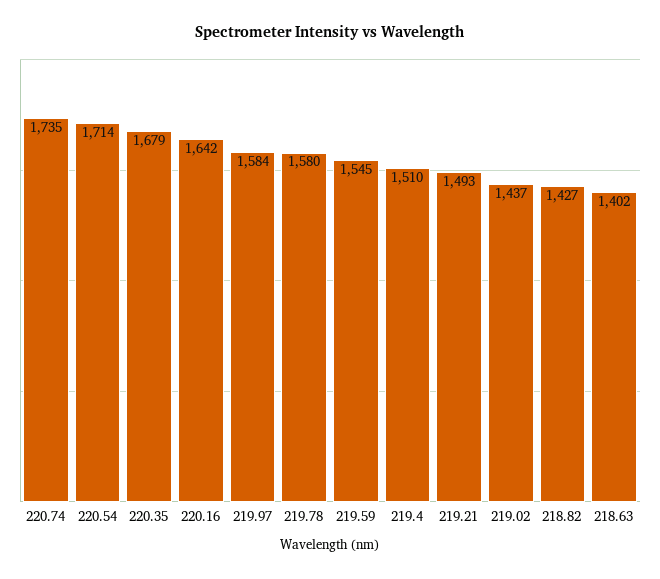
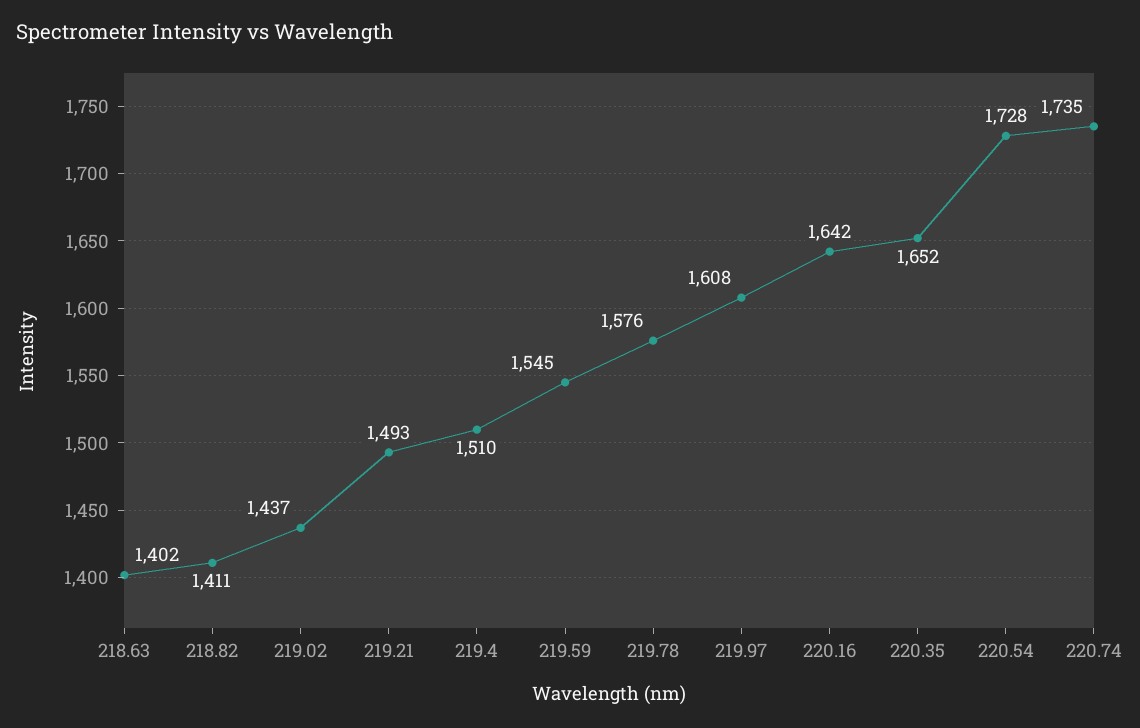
  {
    "220.74": 1735,
-   "220.54": 1714,
+   "220.54": 1728,
-   "220.35": 1679,
+   "220.35": 1652,
    "220.16": 1642,
-   "219.97": 1584,
+   "219.97": 1608,
-   "219.78": 1580,
+   "219.78": 1576,
    "219.59": 1545,
    "219.4": 1510,
    "219.21": 1493,
    "219.02": 1437,
-   "218.82": 1427,
+   "218.82": 1411,
    "218.63": 1402
  }

